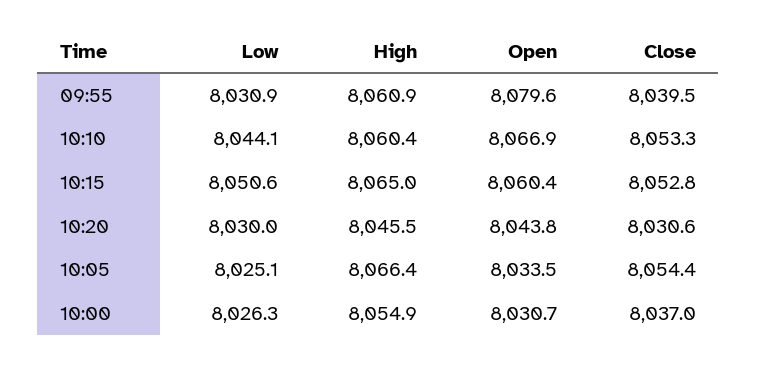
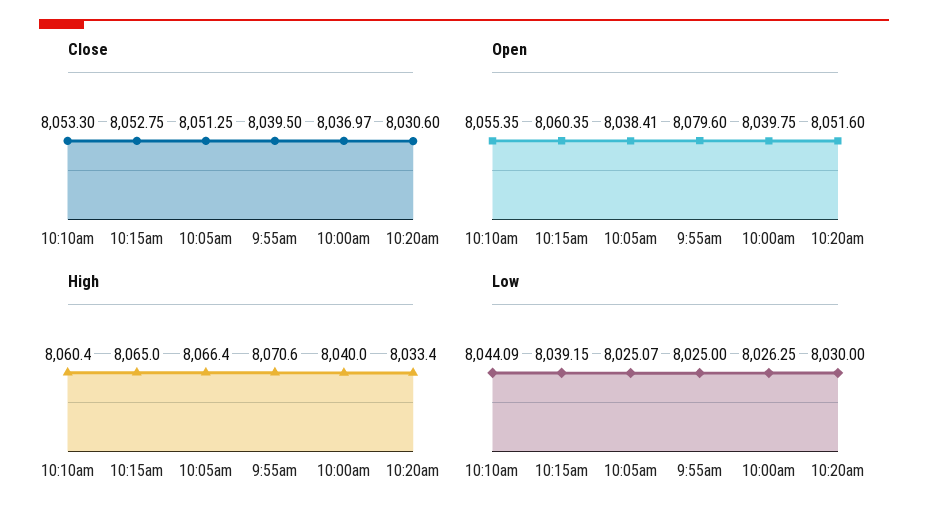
  {
    "Low": {
-     "09:55": 8030.9,
+     "09:55": 8025,
      "10:10": 8044.09,
-     "10:15": 8050.6,
+     "10:15": 8039.15,
      "10:20": 8030,
      "10:05": 8025.07,
      "10:00": 8026.25
    },
    "High": {
-     "09:55": 8060.9,
+     "09:55": 8070.6,
      "10:10": 8060.4,
      "10:15": 8065,
-     "10:20": 8045.5,
+     "10:20": 8033.4,
      "10:05": 8066.4,
-     "10:00": 8054.9
+     "10:00": 8040
    },
    "Open": {
      "09:55": 8079.6,
-     "10:10": 8066.9,
+     "10:10": 8055.35,
      "10:15": 8060.35,
-     "10:20": 8043.8,
+     "10:20": 8051.6,
-     "10:05": 8033.5,
+     "10:05": 8038.41,
-     "10:00": 8030.7
+     "10:00": 8039.75
    },
    "Close": {
      "09:55": 8039.5,
      "10:10": 8053.3,
      "10:15": 8052.75,
      "10:20": 8030.6,
-     "10:05": 8054.4,
+     "10:05": 8051.25,
      "10:00": 8036.97
    }
  }

